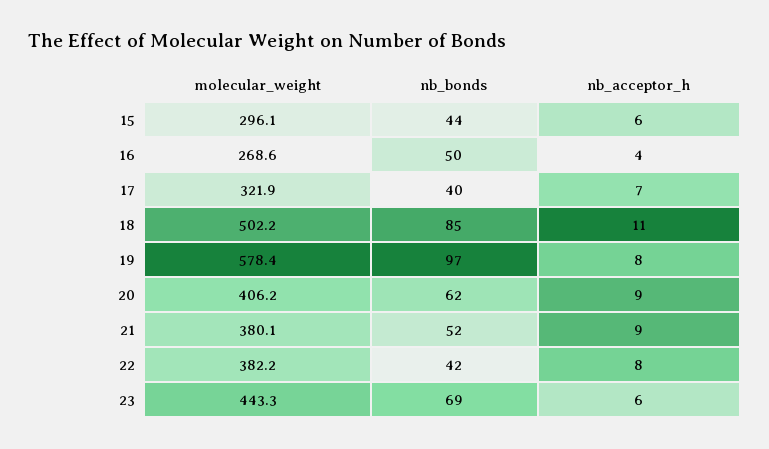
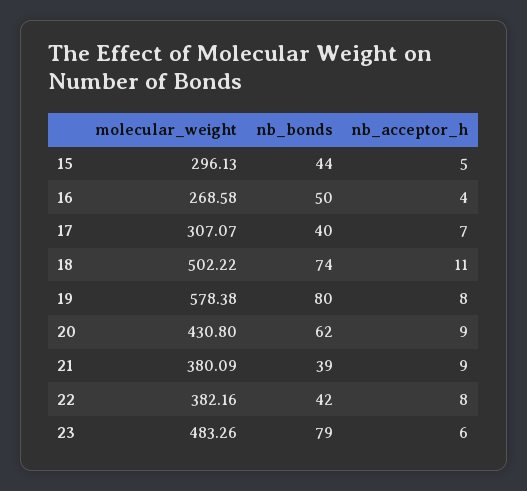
  {
    "molecular_weight": {
      "15": 296.13,
      "16": 268.58,
-     "17": 321.9,
+     "17": 307.07,
      "18": 502.22,
      "19": 578.38,
-     "20": 406.2,
+     "20": 430.8,
      "21": 380.09,
      "22": 382.16,
-     "23": 443.3
+     "23": 483.26
    },
    "nb_bonds": {
      "15": 44,
      "16": 50,
      "17": 40,
-     "18": 85,
+     "18": 74,
-     "19": 97,
+     "19": 80,
      "20": 62,
-     "21": 52,
+     "21": 39,
      "22": 42,
-     "23": 69
+     "23": 79
    },
    "nb_acceptor_h": {
-     "15": 6,
+     "15": 5,
      "16": 4,
      "17": 7,
      "18": 11,
      "19": 8,
      "20": 9,
      "21": 9,
      "22": 8,
      "23": 6
    }
  }

